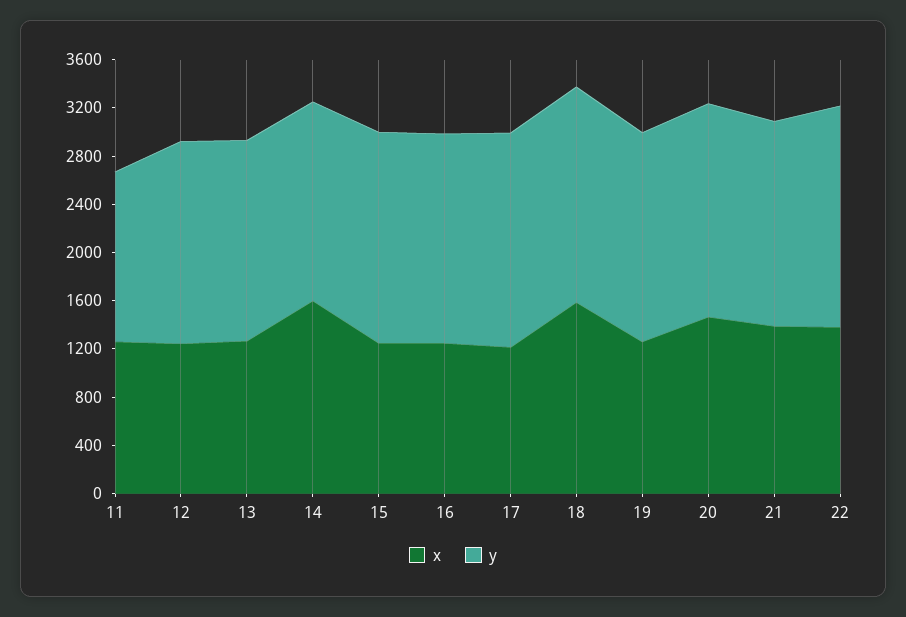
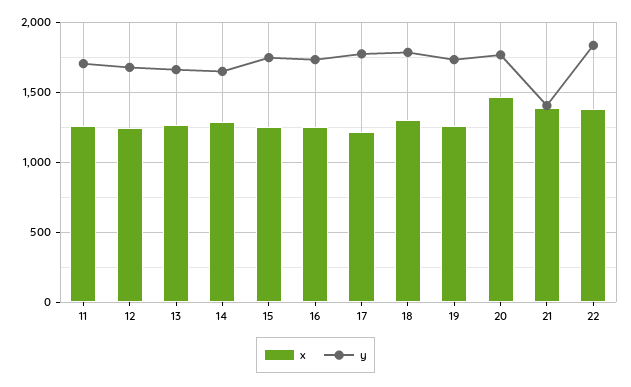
  {
    "x": {
      "11": 1250,
      "12": 1250,
      "13": 1250,
-     "14": 1600,
+     "14": 1300,
      "15": 1250,
      "16": 1250,
      "17": 1200,
-     "18": 1600,
+     "18": 1300,
      "19": 1250,
      "20": 1450,
      "21": 1400,
      "22": 1400
    },
    "y": {
-     "11": 1400,
+     "11": 1700,
      "12": 1700,
      "13": 1650,
      "14": 1650,
      "15": 1750,
      "16": 1750,
      "17": 1800,
      "18": 1800,
      "19": 1750,
      "20": 1750,
-     "21": 1700,
+     "21": 1400,
      "22": 1850
    }
  }

